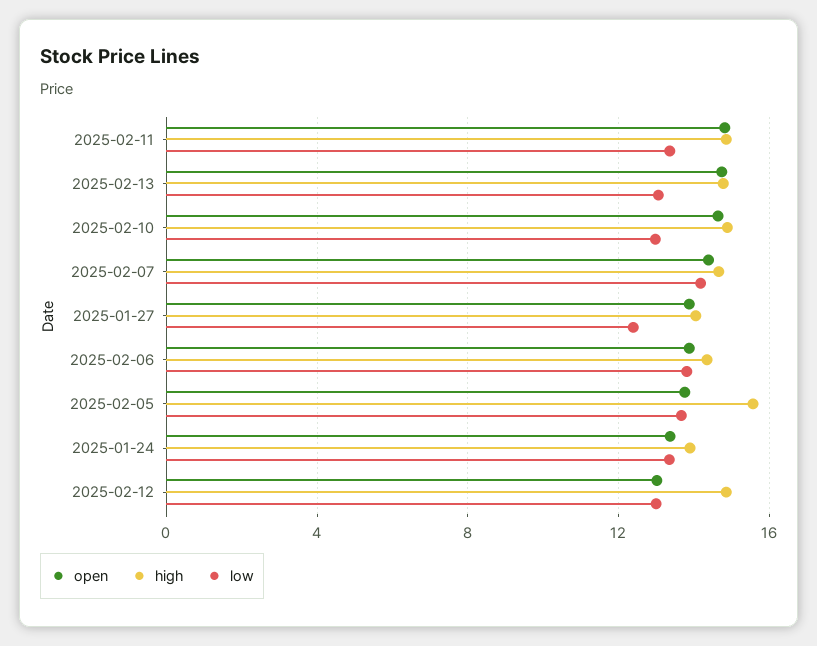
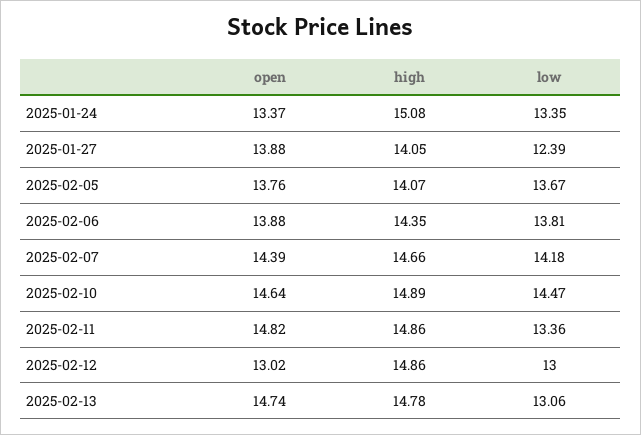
  {
    "open": {
      "2025-02-11": 14.82,
      "2025-02-13": 14.74,
      "2025-02-10": 14.64,
      "2025-02-07": 14.39,
      "2025-01-27": 13.88,
      "2025-02-06": 13.88,
      "2025-02-05": 13.76,
      "2025-01-24": 13.37,
      "2025-02-12": 13.02
    },
    "high": {
      "2025-02-11": 14.86,
      "2025-02-13": 14.78,
      "2025-02-10": 14.89,
      "2025-02-07": 14.66,
      "2025-01-27": 14.05,
      "2025-02-06": 14.35,
-     "2025-02-05": 15.5,
+     "2025-02-05": 14.07,
-     "2025-01-24": 14,
+     "2025-01-24": 15.08,
      "2025-02-12": 14.86
    },
    "low": {
      "2025-02-11": 13.36,
      "2025-02-13": 13.06,
-     "2025-02-10": 13,
+     "2025-02-10": 14.47,
      "2025-02-07": 14.18,
      "2025-01-27": 12.39,
      "2025-02-06": 13.81,
      "2025-02-05": 13.67,
      "2025-01-24": 13.35,
      "2025-02-12": 13
    }
  }

